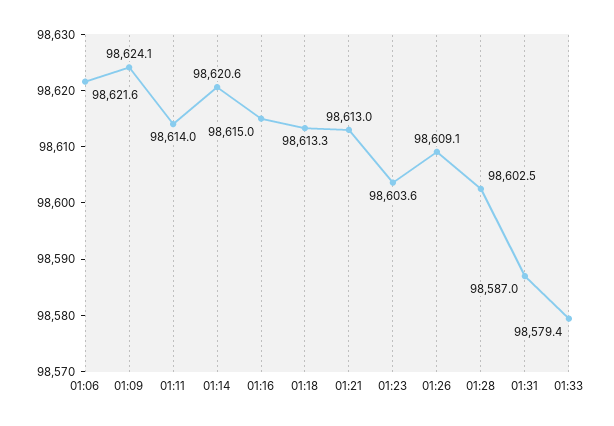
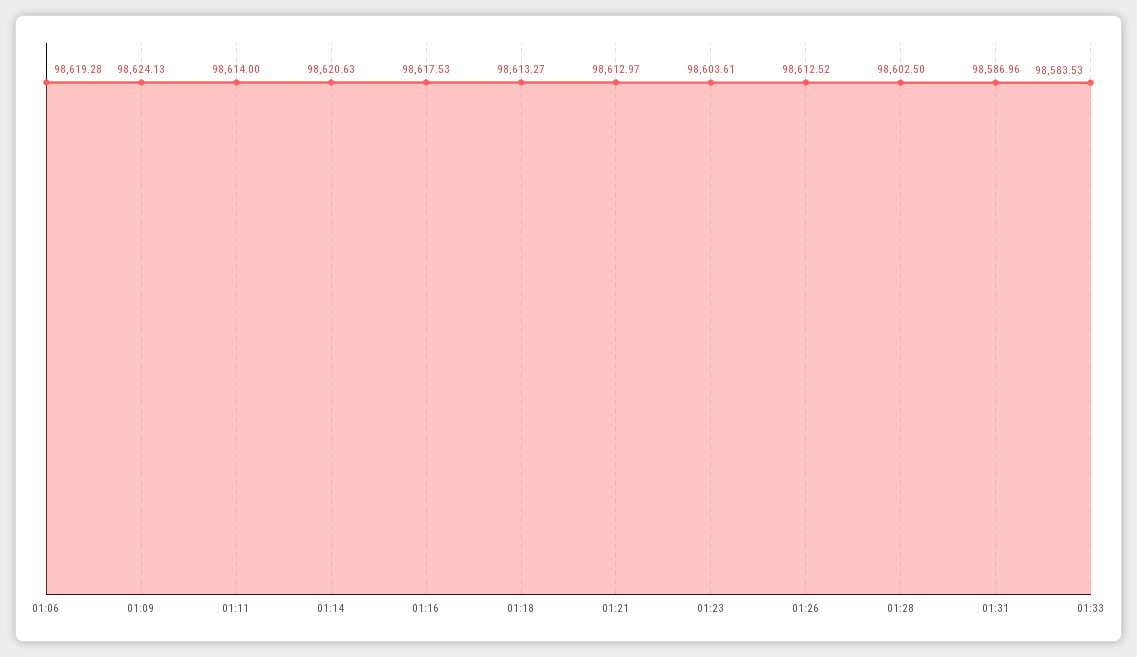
  {
-   "01:06": 98621.6,
+   "01:06": 98619.28,
    "01:09": 98624.13,
    "01:11": 98614,
    "01:14": 98620.63,
-   "01:16": 98615,
+   "01:16": 98617.53,
    "01:18": 98613.27,
    "01:21": 98612.97,
    "01:23": 98603.61,
-   "01:26": 98609.1,
+   "01:26": 98612.52,
    "01:28": 98602.5,
    "01:31": 98586.96,
-   "01:33": 98579.4
+   "01:33": 98583.53
  }

